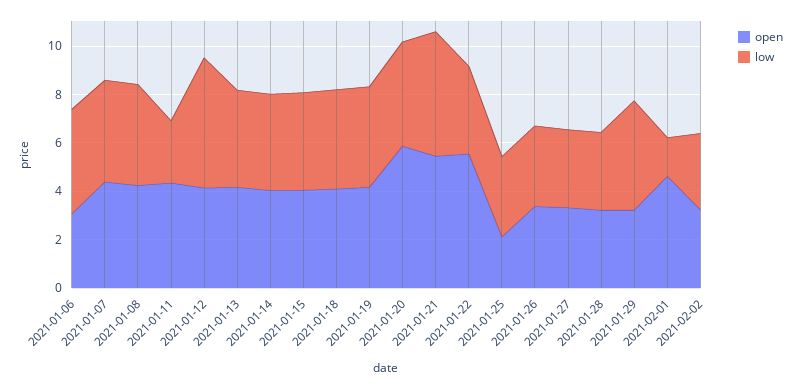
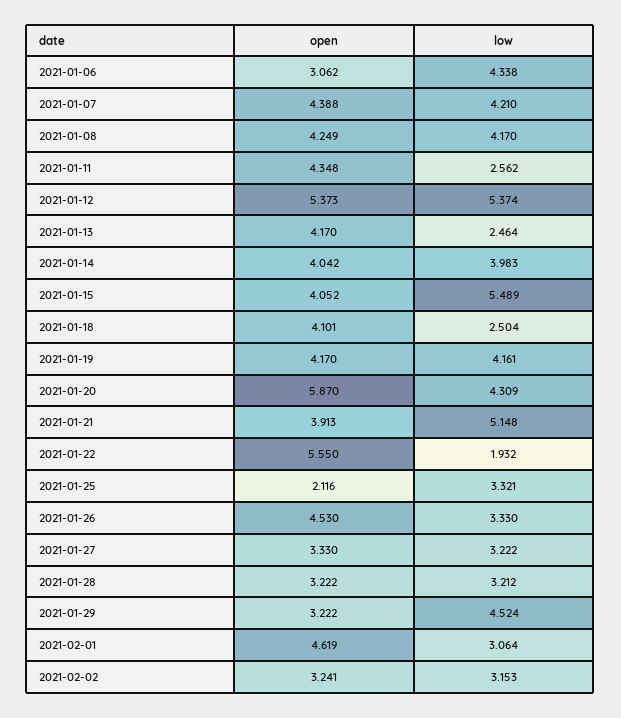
  {
    "open": {
      "2021-01-06": 3.062,
      "2021-01-07": 4.388,
      "2021-01-08": 4.249,
      "2021-01-11": 4.348,
-     "2021-01-12": 4,
+     "2021-01-12": 5.373,
      "2021-01-13": 4.17,
      "2021-01-14": 4.042,
      "2021-01-15": 4.052,
      "2021-01-18": 4.101,
      "2021-01-19": 4.17,
      "2021-01-20": 5.87,
-     "2021-01-21": 5.5,
+     "2021-01-21": 3.913,
      "2021-01-22": 5.55,
      "2021-01-25": 2.116,
-     "2021-01-26": 3.5,
+     "2021-01-26": 4.53,
      "2021-01-27": 3.33,
      "2021-01-28": 3.222,
      "2021-01-29": 3.222,
      "2021-02-01": 4.619,
      "2021-02-02": 3.241
    },
    "low": {
      "2021-01-06": 4.338,
      "2021-01-07": 4.21,
      "2021-01-08": 4.17,
      "2021-01-11": 2.562,
      "2021-01-12": 5.374,
-     "2021-01-13": 4,
+     "2021-01-13": 2.464,
      "2021-01-14": 3.983,
-     "2021-01-15": 4,
+     "2021-01-15": 5.489,
-     "2021-01-18": 4,
+     "2021-01-18": 2.504,
      "2021-01-19": 4.161,
      "2021-01-20": 4.309,
      "2021-01-21": 5.148,
-     "2021-01-22": 3.5,
+     "2021-01-22": 1.932,
      "2021-01-25": 3.321,
      "2021-01-26": 3.33,
      "2021-01-27": 3.222,
      "2021-01-28": 3.212,
      "2021-01-29": 4.524,
-     "2021-02-01": 1.5,
+     "2021-02-01": 3.064,
      "2021-02-02": 3.153
    }
  }

